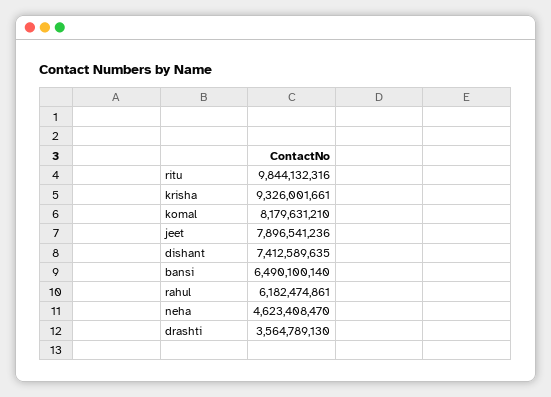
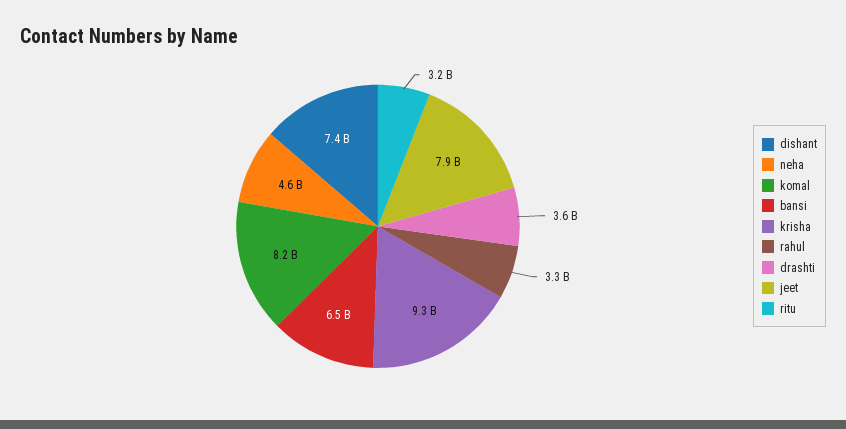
  {
-   "ritu": 9844132316,
+   "ritu": 3200000000,
    "krisha": 9326001661,
    "komal": 8179631210,
    "jeet": 7896541236,
    "dishant": 7412589635,
    "bansi": 6490100140,
-   "rahul": 6182474861,
+   "rahul": 3300000000,
    "neha": 4623408470,
    "drashti": 3564789130
  }

